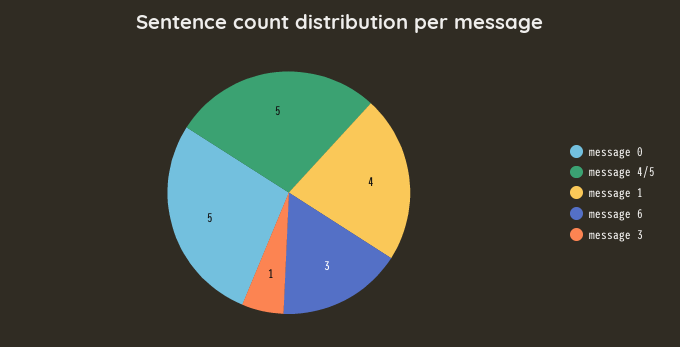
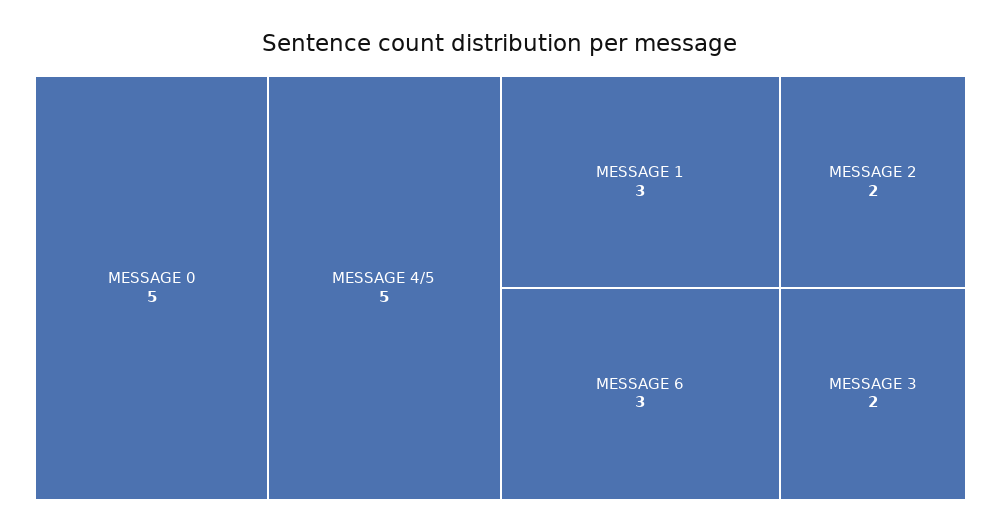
  {
    "message 0": 5,
    "message 4/5": 5,
-   "message 1": 4,
+   "message 1": 3,
    "message 6": 3,
-   "message 3": 1
+   "message 3": 2,
+   "MESSAGE 2": 2
  }

